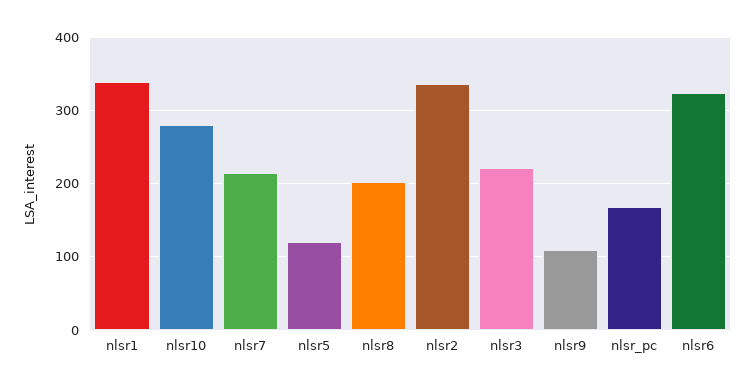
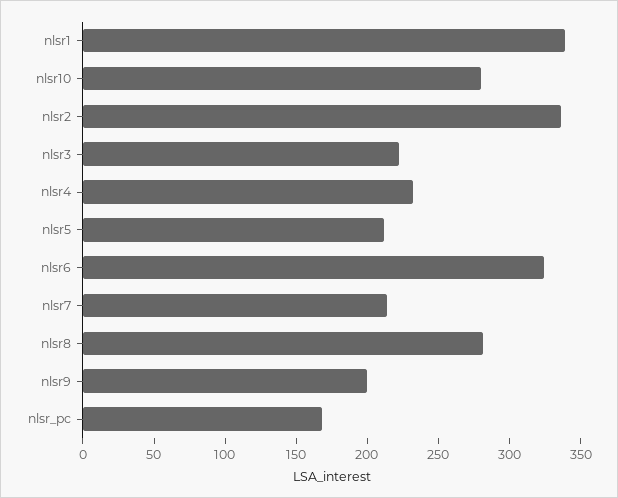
  {
    "nlsr1": 340,
    "nlsr10": 280,
    "nlsr7": 210,
-   "nlsr5": 120,
+   "nlsr5": 210,
-   "nlsr8": 200,
+   "nlsr8": 280,
    "nlsr2": 340,
    "nlsr3": 220,
-   "nlsr9": 110,
+   "nlsr9": 200,
    "nlsr_pc": 170,
-   "nlsr6": 320
+   "nlsr6": 320,
+   "nlsr4": 230
  }

